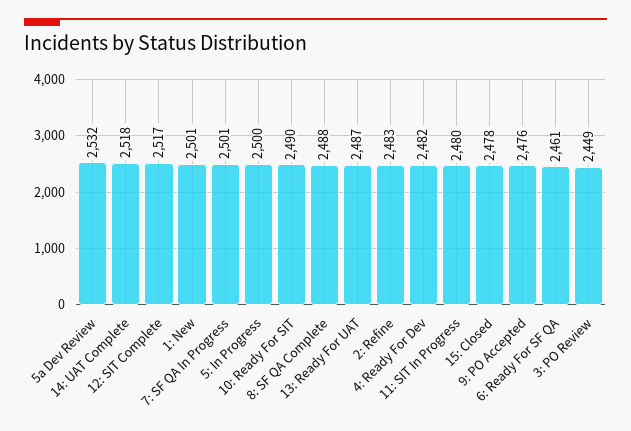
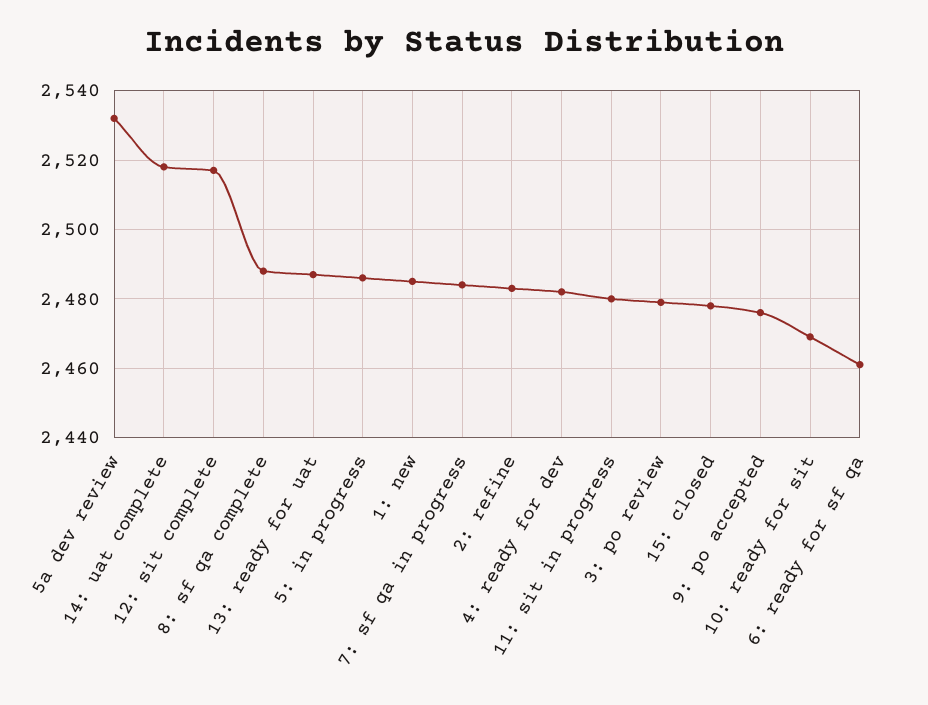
  {
    "5a Dev Review": 2532,
    "14: UAT Complete": 2518,
    "12: SIT Complete": 2517,
-   "1: New": 2501,
+   "1: New": 2485,
-   "7: SF QA In Progress": 2501,
+   "7: SF QA In Progress": 2485,
-   "5: In Progress": 2500,
+   "5: In Progress": 2485,
-   "10: Ready For SIT": 2490,
+   "10: Ready For SIT": 2470,
    "8: SF QA Complete": 2488,
    "13: Ready For UAT": 2487,
    "2: Refine": 2483,
    "4: Ready For Dev": 2482,
    "11: SIT In Progress": 2480,
    "15: Closed": 2478,
    "9: PO Accepted": 2476,
    "6: Ready For SF QA": 2461,
-   "3: PO Review": 2449
+   "3: PO Review": 2480
  }

